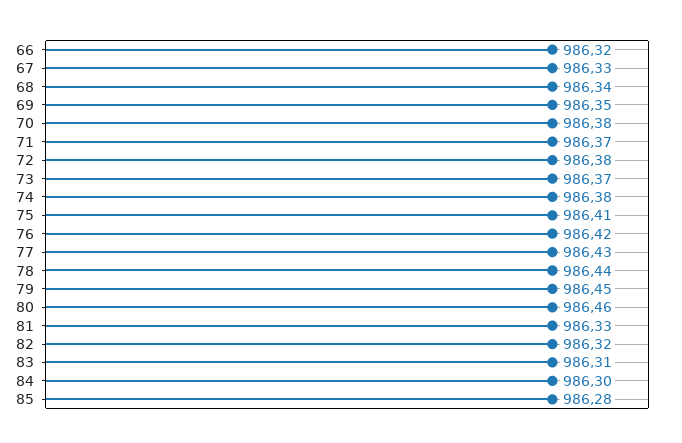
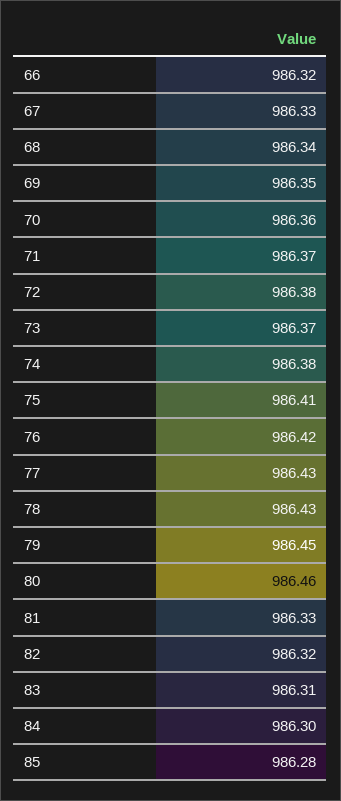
  {
    "66": 986.32,
    "67": 986.33,
    "68": 986.34,
    "69": 986.35,
-   "70": 986.38,
+   "70": 986.36,
    "71": 986.37,
    "72": 986.38,
    "73": 986.37,
    "74": 986.38,
    "75": 986.41,
    "76": 986.42,
    "77": 986.43,
-   "78": 986.44,
+   "78": 986.43,
    "79": 986.45,
    "80": 986.46,
    "81": 986.33,
    "82": 986.32,
    "83": 986.31,
    "84": 986.3,
    "85": 986.28
  }

